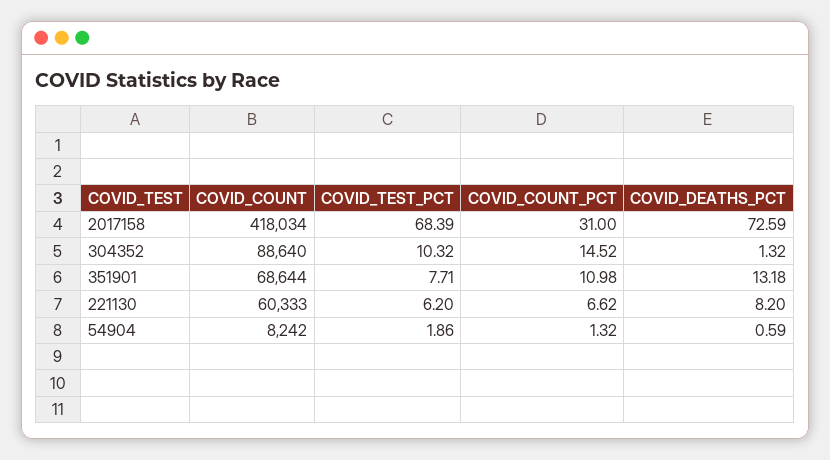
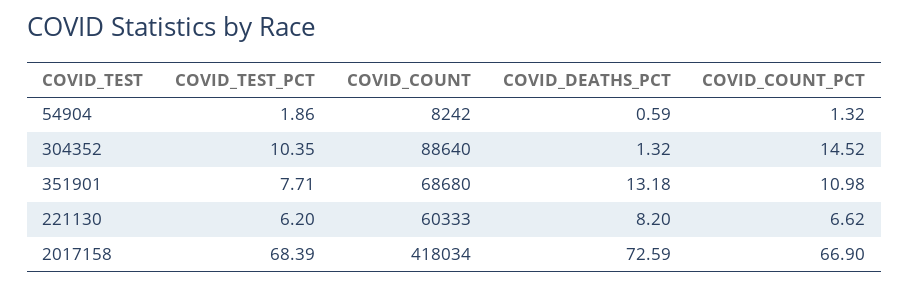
  {
    "COVID_COUNT": {
      "2017158": 418034,
      "304352": 88640,
-     "351901": 68644,
+     "351901": 68680,
      "221130": 60333,
      "54904": 8242
    },
    "COVID_TEST_PCT": {
      "2017158": 68.39,
-     "304352": 10.32,
+     "304352": 10.35,
      "351901": 7.71,
      "221130": 6.2,
      "54904": 1.86
    },
    "COVID_COUNT_PCT": {
-     "2017158": 31,
+     "2017158": 66.9,
      "304352": 14.52,
      "351901": 10.98,
      "221130": 6.62,
      "54904": 1.32
    },
    "COVID_DEATHS_PCT": {
      "2017158": 72.59,
      "304352": 1.32,
      "351901": 13.18,
      "221130": 8.2,
      "54904": 0.59
    }
  }

